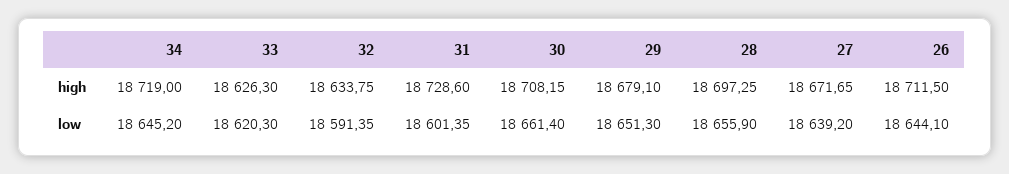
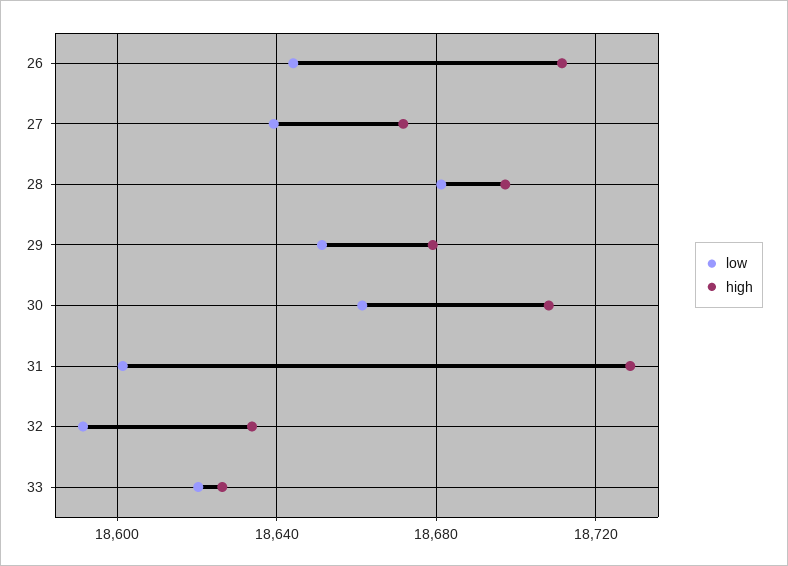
  {
    "high": {
-     "34": 18719,
      "33": 18626.3,
      "32": 18633.75,
      "31": 18728.6,
      "30": 18708.15,
      "29": 18679.1,
      "28": 18697.25,
      "27": 18671.65,
      "26": 18711.5
    },
    "low": {
-     "34": 18645.2,
      "33": 18620.3,
      "32": 18591.35,
      "31": 18601.35,
      "30": 18661.4,
      "29": 18651.3,
-     "28": 18655.9,
+     "28": 18680,
      "27": 18639.2,
      "26": 18644.1
    }
  }

